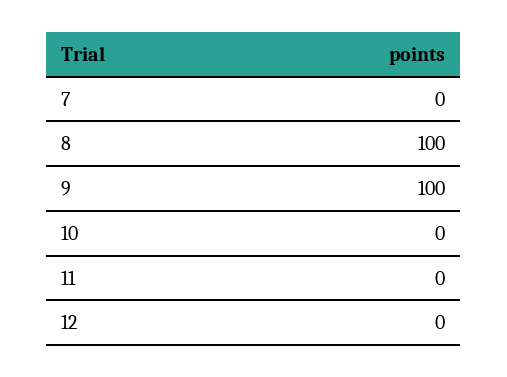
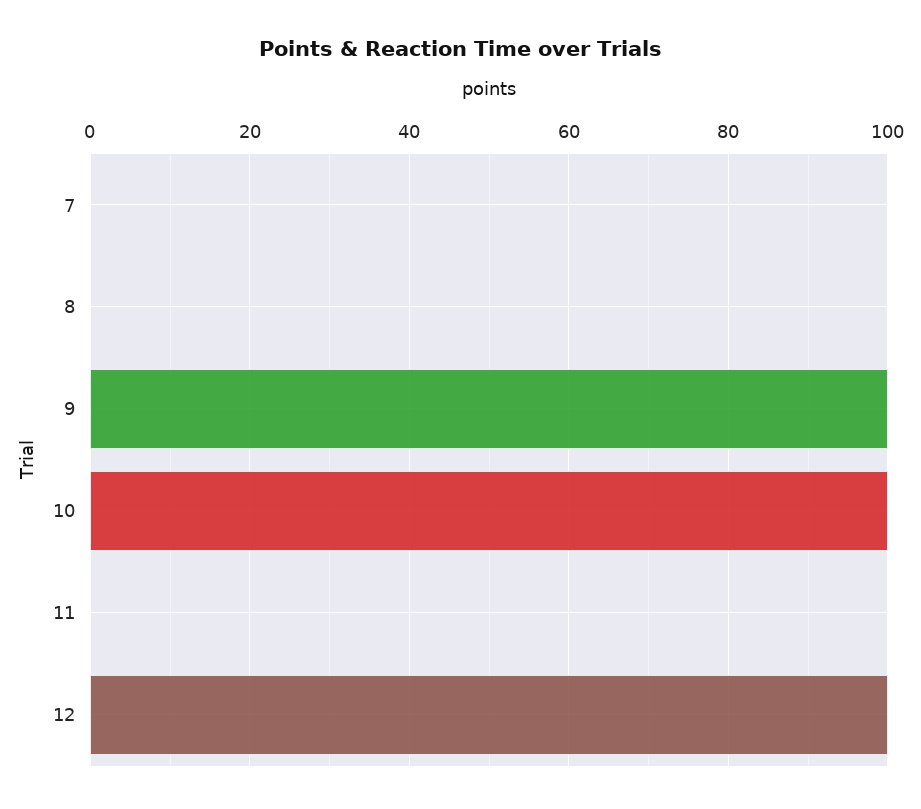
  {
    "7": 0,
-   "8": 100,
+   "8": 0,
    "9": 100,
-   "10": 0,
+   "10": 100,
    "11": 0,
-   "12": 0
+   "12": 100
  }

